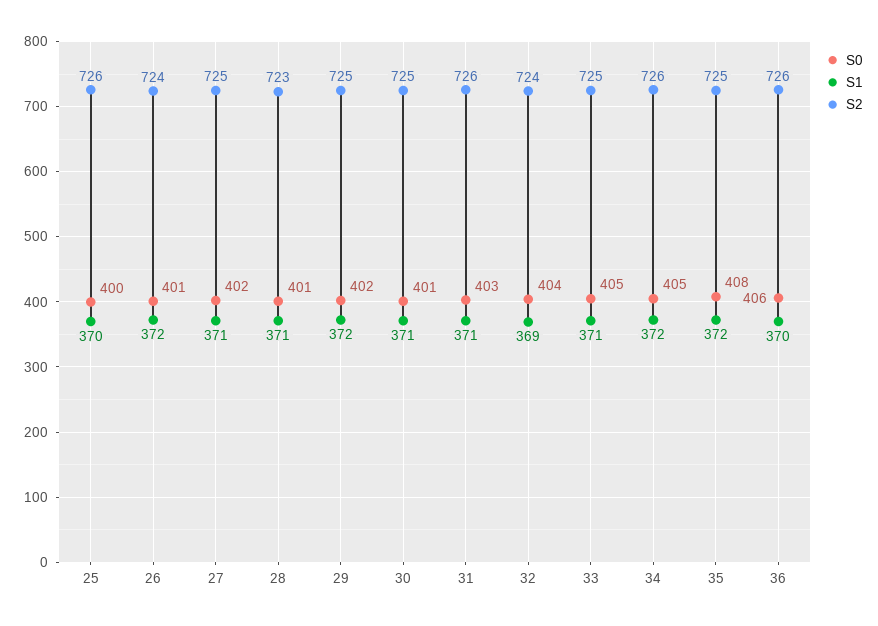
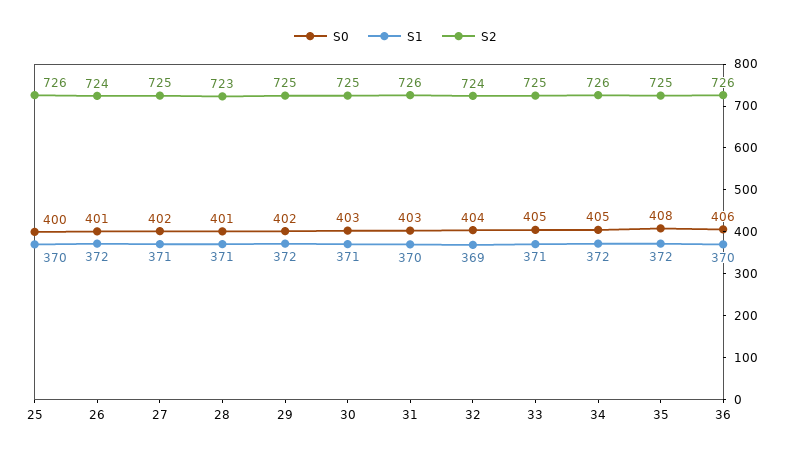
  {
    "S0": {
      "25": 400,
      "26": 401,
      "27": 402,
      "28": 401,
      "29": 402,
-     "30": 401,
+     "30": 403,
      "31": 403,
      "32": 404,
      "33": 405,
      "34": 405,
      "35": 408,
      "36": 406
    },
    "S1": {
      "25": 370,
      "26": 372,
      "27": 371,
      "28": 371,
      "29": 372,
      "30": 371,
-     "31": 371,
+     "31": 370,
      "32": 369,
      "33": 371,
      "34": 372,
      "35": 372,
      "36": 370
    },
    "S2": {
      "25": 726,
      "26": 724,
      "27": 725,
      "28": 723,
      "29": 725,
      "30": 725,
      "31": 726,
      "32": 724,
      "33": 725,
      "34": 726,
      "35": 725,
      "36": 726
    }
  }

